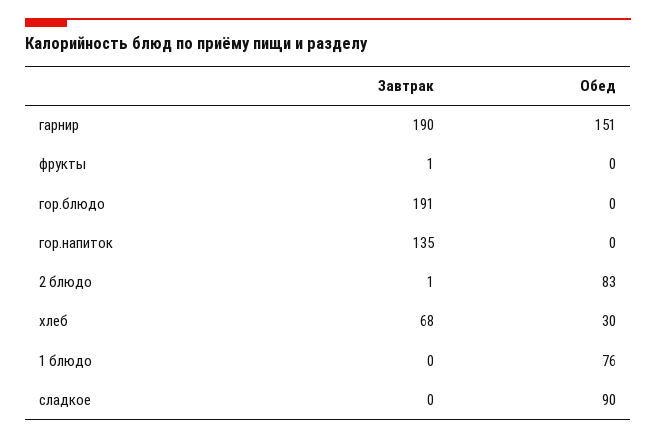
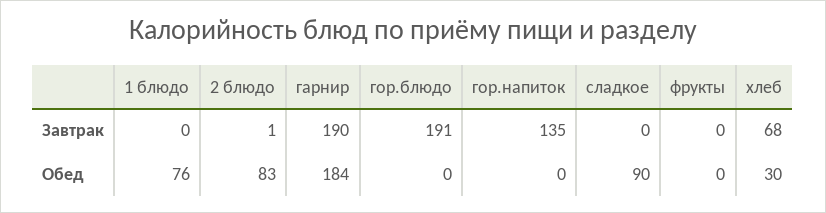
  {
    "Завтрак": {
      "гарнир": 190,
-     "фрукты": 1,
+     "фрукты": 0,
      "гор.блюдо": 191,
      "гор.напиток": 135,
      "2 блюдо": 1,
      "хлеб": 68,
      "1 блюдо": 0,
      "сладкое": 0
    },
    "Обед": {
-     "гарнир": 151,
+     "гарнир": 184,
      "фрукты": 0,
      "гор.блюдо": 0,
      "гор.напиток": 0,
      "2 блюдо": 83,
      "хлеб": 30,
      "1 блюдо": 76,
      "сладкое": 90
    }
  }

